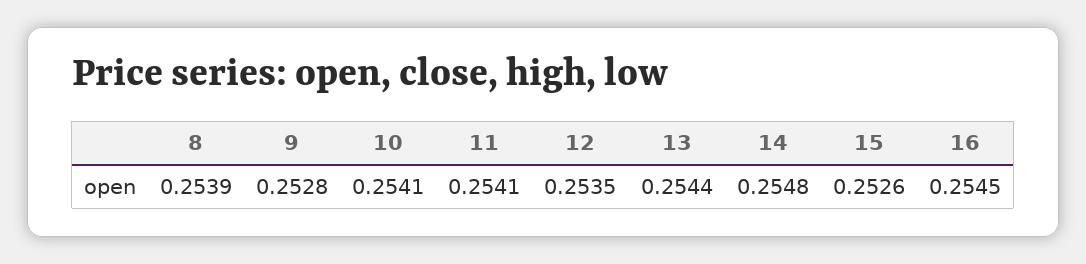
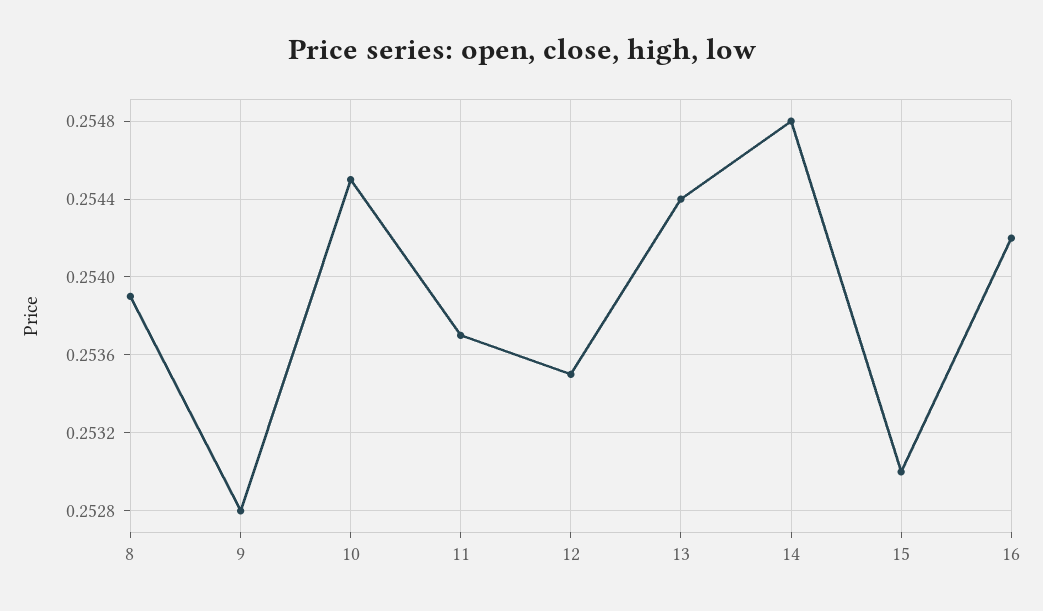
  {
    "8": 0.2539,
    "9": 0.2528,
-   "10": 0.2541,
+   "10": 0.2545,
-   "11": 0.2541,
+   "11": 0.2537,
    "12": 0.2535,
    "13": 0.2544,
    "14": 0.2548,
-   "15": 0.2526,
+   "15": 0.253,
-   "16": 0.2545
+   "16": 0.2542
  }

